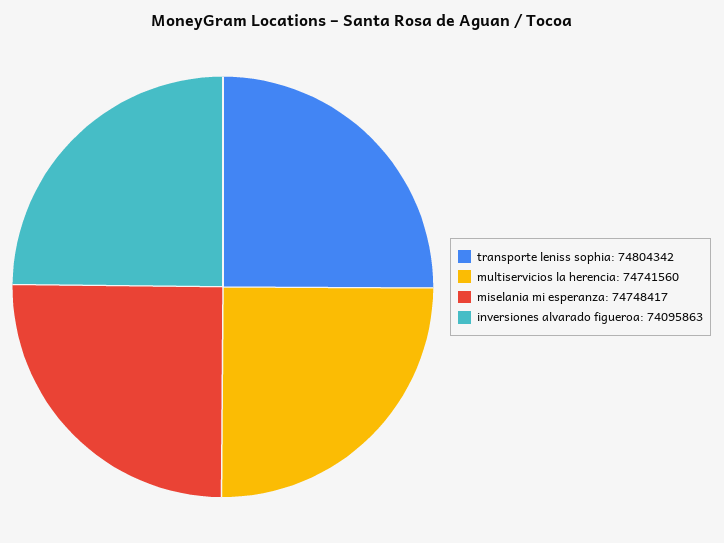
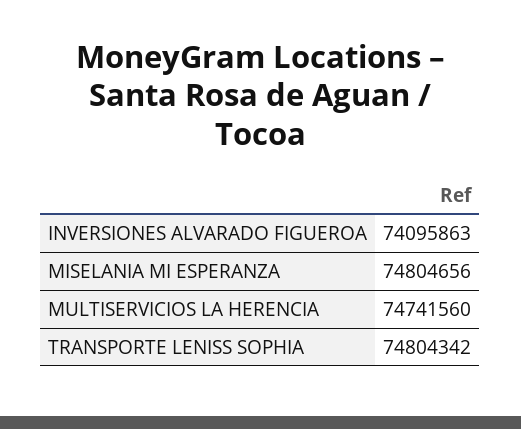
  {
    "transporte leniss sophia": 74804342,
    "multiservicios la herencia": 74741560,
-   "miselania mi esperanza": 74748417,
+   "miselania mi esperanza": 74804656,
    "inversiones alvarado figueroa": 74095863
  }

